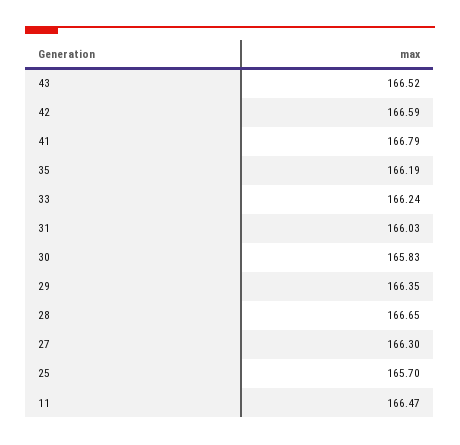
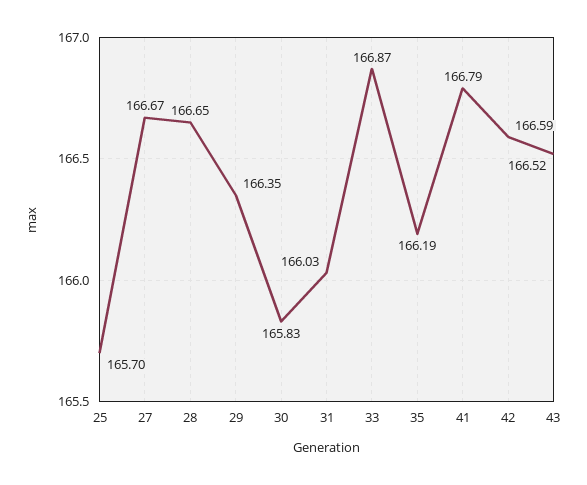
  {
    "43": 166.52,
    "42": 166.59,
    "41": 166.79,
    "35": 166.19,
-   "33": 166.24,
+   "33": 166.87,
    "31": 166.03,
    "30": 165.83,
    "29": 166.35,
    "28": 166.65,
-   "27": 166.3,
+   "27": 166.67,
-   "25": 165.7,
+   "25": 165.7
-   "11": 166.47
  }

